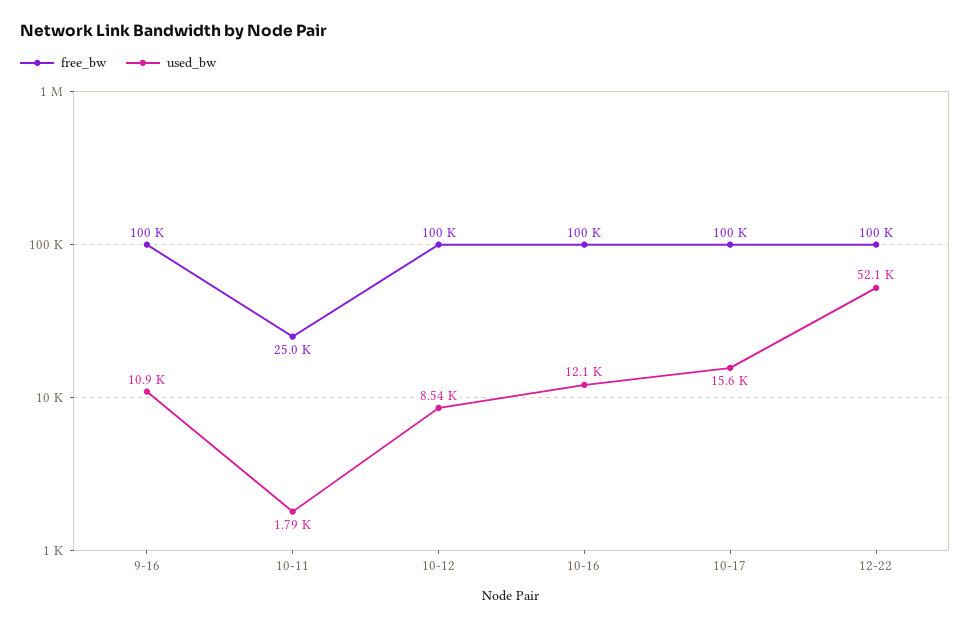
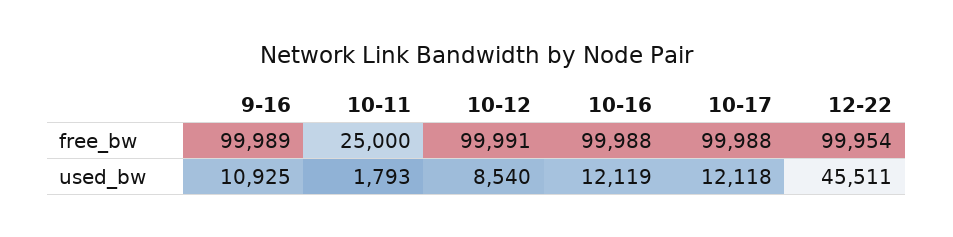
  {
    "free_bw": {
      "9-16": 99989,
      "10-11": 25000,
      "10-12": 99991,
      "10-16": 99988,
      "10-17": 99988,
      "12-22": 99954
    },
    "used_bw": {
      "9-16": 10925,
      "10-11": 1793,
      "10-12": 8540,
      "10-16": 12119,
-     "10-17": 15600,
+     "10-17": 12118,
-     "12-22": 52100
+     "12-22": 45511
    }
  }

